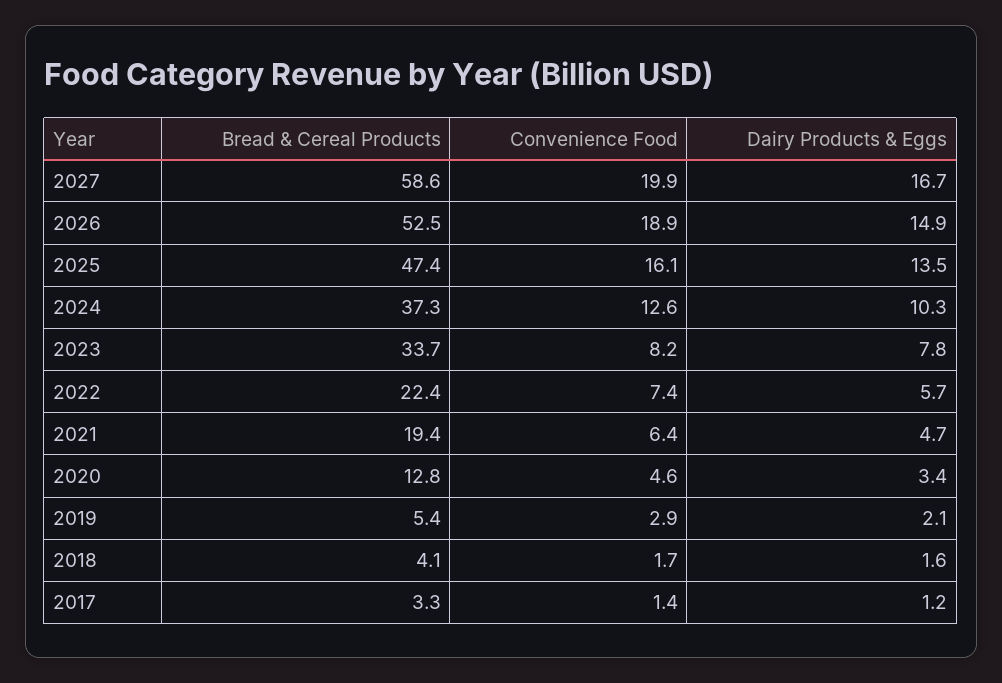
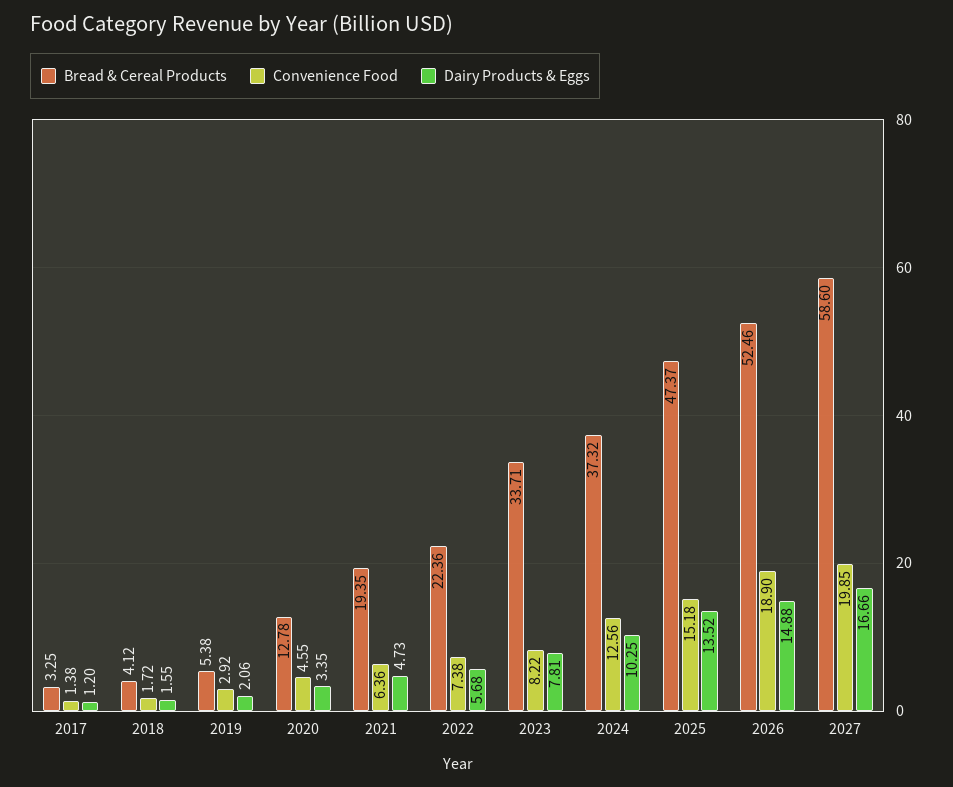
  {
    "Bread & Cereal Products": {
      "2027": 58.6,
      "2026": 52.46,
      "2025": 47.37,
      "2024": 37.32,
      "2023": 33.71,
      "2022": 22.36,
      "2021": 19.35,
      "2020": 12.78,
      "2019": 5.38,
      "2018": 4.12,
      "2017": 3.25
    },
    "Convenience Food": {
      "2027": 19.85,
      "2026": 18.9,
-     "2025": 16.1,
+     "2025": 15.18,
      "2024": 12.56,
      "2023": 8.22,
      "2022": 7.38,
      "2021": 6.36,
      "2020": 4.55,
      "2019": 2.92,
      "2018": 1.72,
      "2017": 1.38
    },
    "Dairy Products & Eggs": {
      "2027": 16.66,
      "2026": 14.88,
      "2025": 13.52,
      "2024": 10.25,
      "2023": 7.81,
      "2022": 5.68,
      "2021": 4.73,
      "2020": 3.35,
      "2019": 2.06,
      "2018": 1.55,
      "2017": 1.2
    }
  }

